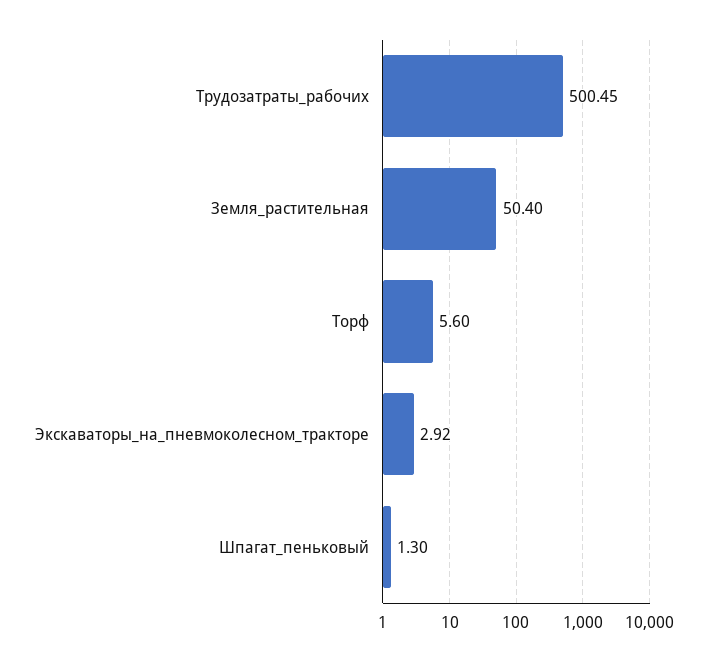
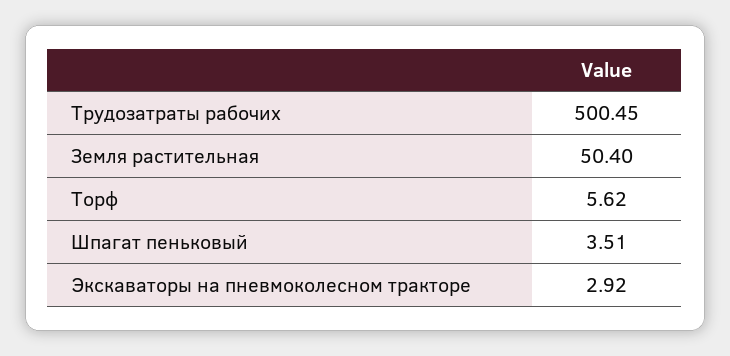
  {
    "Трудозатраты_рабочих": 500.45,
    "Земля_растительная": 50.4,
-   "Торф": 5.6,
+   "Торф": 5.62,
    "Экскаваторы_на_пневмоколесном_тракторе": 2.92,
-   "Шпагат_пеньковый": 1.3
+   "Шпагат_пеньковый": 3.51
  }

